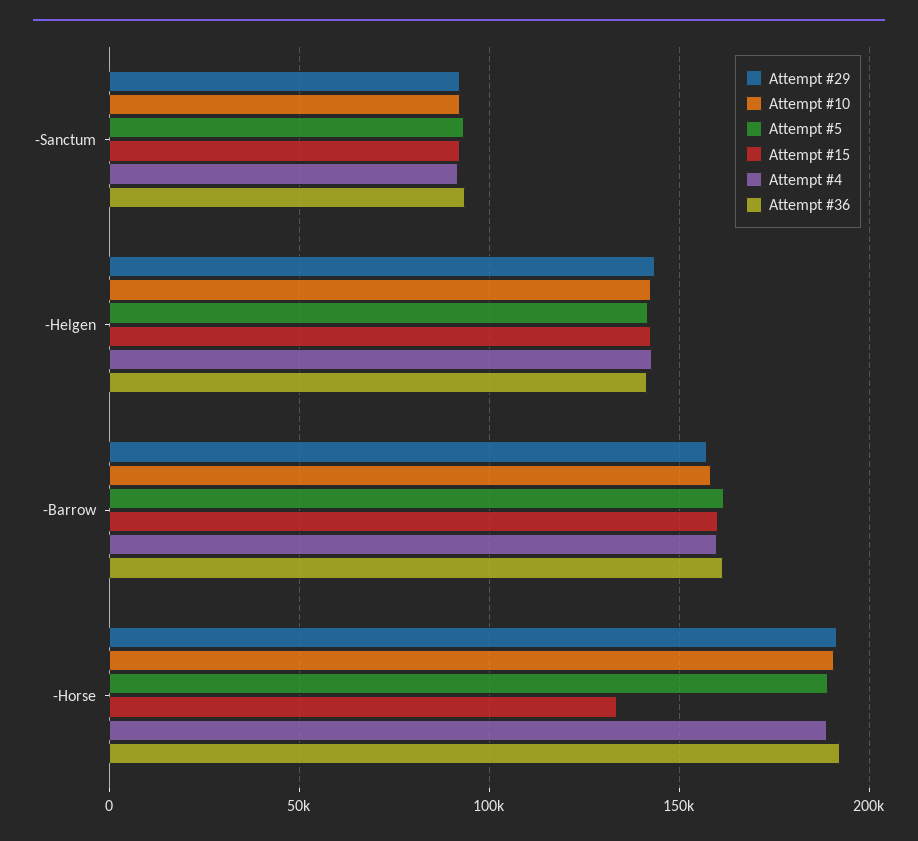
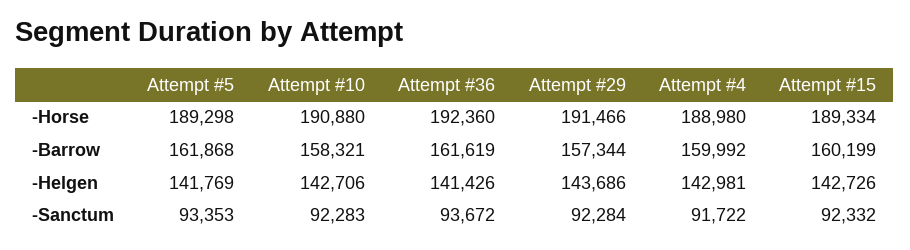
  {
    "Attempt #29": {
      "-Sanctum": 92284,
      "-Helgen": 143686,
      "-Barrow": 157344,
      "-Horse": 191466
    },
    "Attempt #10": {
      "-Sanctum": 92283,
      "-Helgen": 142706,
      "-Barrow": 158321,
      "-Horse": 190880
    },
    "Attempt #5": {
      "-Sanctum": 93353,
      "-Helgen": 141769,
      "-Barrow": 161868,
      "-Horse": 189298
    },
    "Attempt #15": {
      "-Sanctum": 92332,
      "-Helgen": 142726,
      "-Barrow": 160199,
-     "-Horse": 135000
+     "-Horse": 189334
    },
    "Attempt #4": {
      "-Sanctum": 91722,
      "-Helgen": 142981,
      "-Barrow": 159992,
      "-Horse": 188980
    },
    "Attempt #36": {
      "-Sanctum": 93672,
      "-Helgen": 141426,
      "-Barrow": 161619,
      "-Horse": 192360
    }
  }

